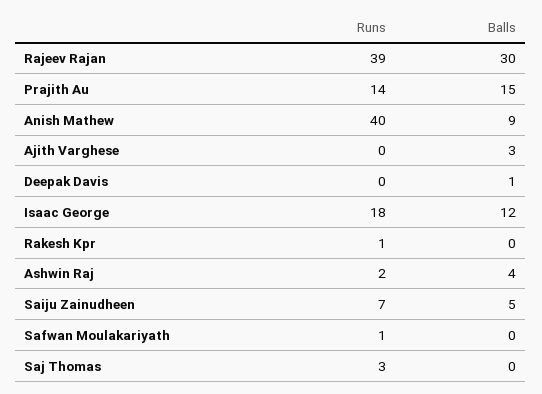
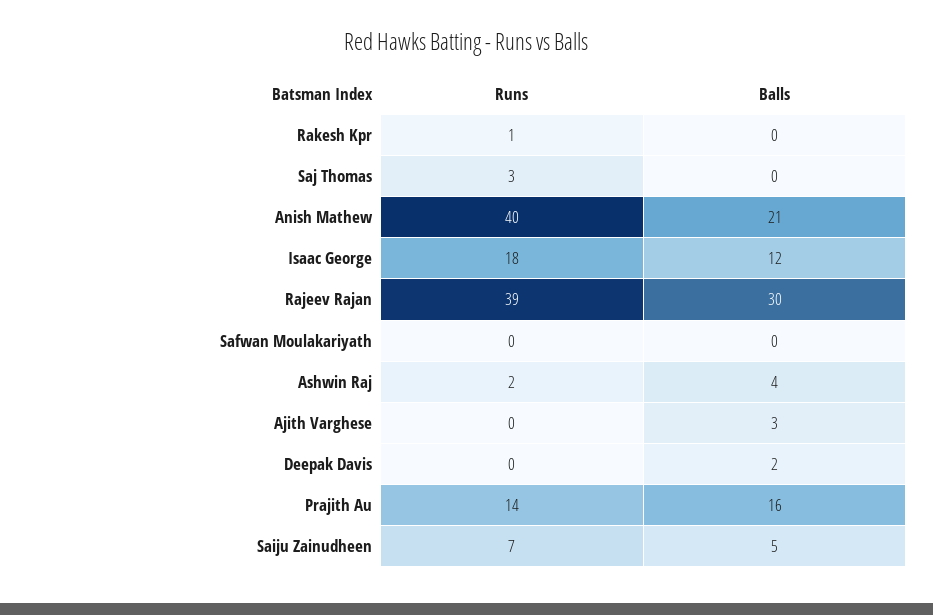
  {
    "Runs": {
      "Rajeev Rajan": 39,
      "Prajith Au": 14,
      "Anish Mathew": 40,
      "Ajith Varghese": 0,
      "Deepak Davis": 0,
      "Isaac George": 18,
      "Rakesh Kpr": 1,
      "Ashwin Raj": 2,
      "Saiju Zainudheen": 7,
-     "Safwan Moulakariyath": 1,
+     "Safwan Moulakariyath": 0,
      "Saj Thomas": 3
    },
    "Balls": {
      "Rajeev Rajan": 30,
-     "Prajith Au": 15,
+     "Prajith Au": 16,
-     "Anish Mathew": 9,
+     "Anish Mathew": 21,
      "Ajith Varghese": 3,
-     "Deepak Davis": 1,
+     "Deepak Davis": 2,
      "Isaac George": 12,
      "Rakesh Kpr": 0,
      "Ashwin Raj": 4,
      "Saiju Zainudheen": 5,
      "Safwan Moulakariyath": 0,
      "Saj Thomas": 0
    }
  }

